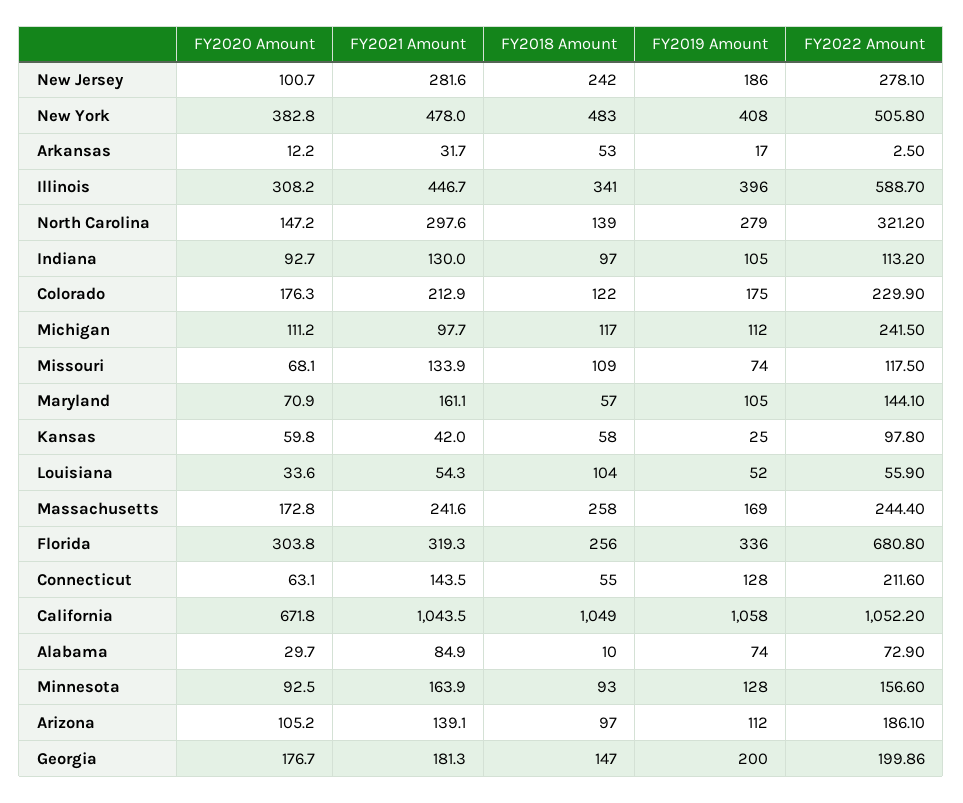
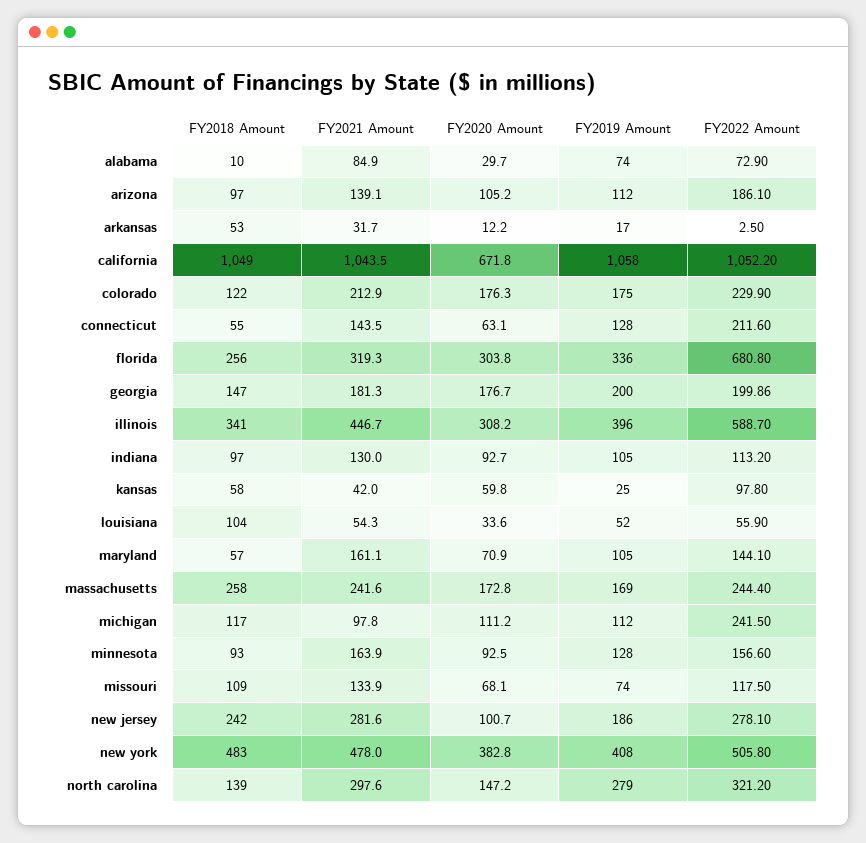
  {
    "FY2020 Amount": {
      "New Jersey": 100.7,
      "New York": 382.8,
      "Arkansas": 12.2,
      "Illinois": 308.2,
      "North Carolina": 147.2,
      "Indiana": 92.7,
      "Colorado": 176.3,
      "Michigan": 111.2,
      "Missouri": 68.1,
      "Maryland": 70.9,
      "Kansas": 59.8,
      "Louisiana": 33.6,
      "Massachusetts": 172.8,
      "Florida": 303.8,
      "Connecticut": 63.1,
      "California": 671.8,
      "Alabama": 29.7,
      "Minnesota": 92.5,
      "Arizona": 105.2,
      "Georgia": 176.7
    },
    "FY2021 Amount": {
      "New Jersey": 281.6,
      "New York": 478,
      "Arkansas": 31.7,
      "Illinois": 446.7,
      "North Carolina": 297.6,
      "Indiana": 130,
      "Colorado": 212.9,
-     "Michigan": 97.7,
+     "Michigan": 97.8,
      "Missouri": 133.9,
      "Maryland": 161.1,
      "Kansas": 42,
      "Louisiana": 54.3,
      "Massachusetts": 241.6,
      "Florida": 319.3,
      "Connecticut": 143.5,
      "California": 1043.5,
      "Alabama": 84.9,
      "Minnesota": 163.9,
      "Arizona": 139.1,
      "Georgia": 181.3
    },
    "FY2018 Amount": {
      "New Jersey": 242,
      "New York": 483,
      "Arkansas": 53,
      "Illinois": 341,
      "North Carolina": 139,
      "Indiana": 97,
      "Colorado": 122,
      "Michigan": 117,
      "Missouri": 109,
      "Maryland": 57,
      "Kansas": 58,
      "Louisiana": 104,
      "Massachusetts": 258,
      "Florida": 256,
      "Connecticut": 55,
      "California": 1049,
      "Alabama": 10,
      "Minnesota": 93,
      "Arizona": 97,
      "Georgia": 147
    },
    "FY2019 Amount": {
      "New Jersey": 186,
      "New York": 408,
      "Arkansas": 17,
      "Illinois": 396,
      "North Carolina": 279,
      "Indiana": 105,
      "Colorado": 175,
      "Michigan": 112,
      "Missouri": 74,
      "Maryland": 105,
      "Kansas": 25,
      "Louisiana": 52,
      "Massachusetts": 169,
      "Florida": 336,
      "Connecticut": 128,
      "California": 1058,
      "Alabama": 74,
      "Minnesota": 128,
      "Arizona": 112,
      "Georgia": 200
    },
    "FY2022 Amount": {
      "New Jersey": 278.1,
      "New York": 505.8,
      "Arkansas": 2.5,
      "Illinois": 588.7,
      "North Carolina": 321.2,
      "Indiana": 113.2,
      "Colorado": 229.9,
      "Michigan": 241.5,
      "Missouri": 117.5,
      "Maryland": 144.1,
      "Kansas": 97.8,
      "Louisiana": 55.9,
      "Massachusetts": 244.4,
      "Florida": 680.8,
      "Connecticut": 211.6,
      "California": 1052.2,
      "Alabama": 72.9,
      "Minnesota": 156.6,
      "Arizona": 186.1,
      "Georgia": 199.86
    }
  }

